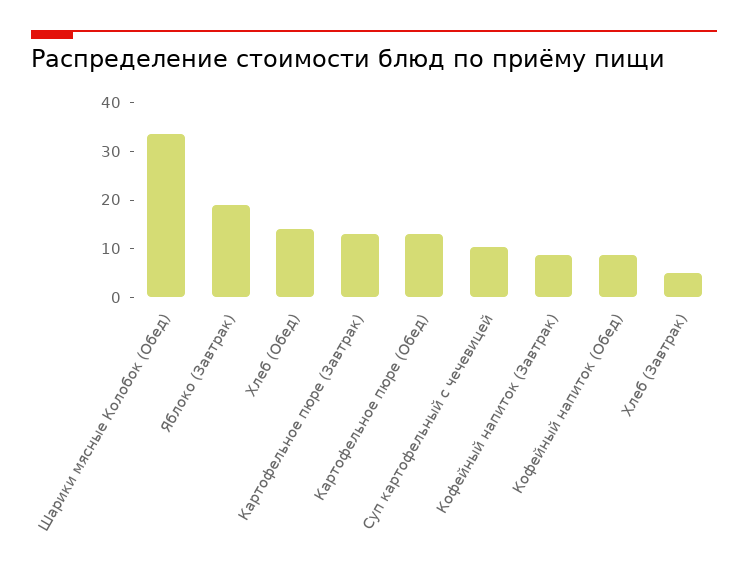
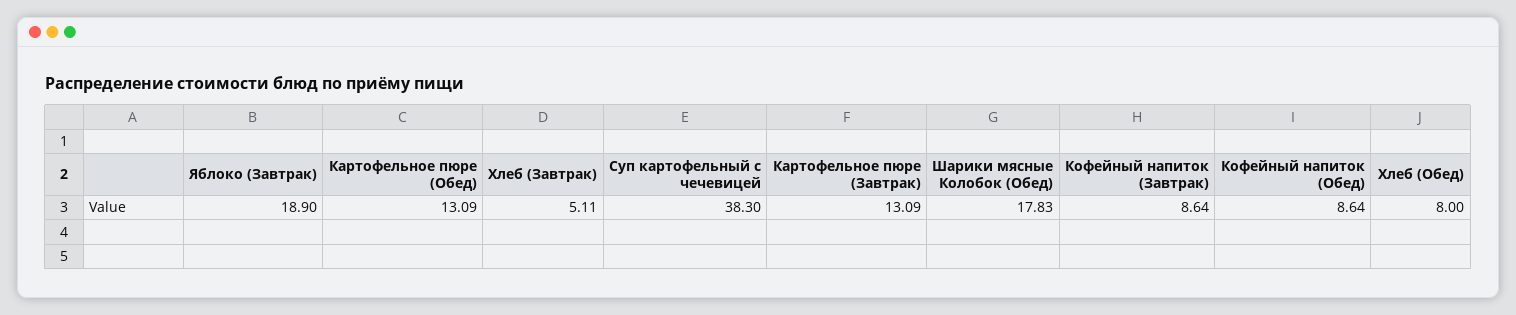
  {
-   "Шарики мясные Колобок (Обед)": 34,
+   "Шарики мясные Колобок (Обед)": 17.83,
    "Яблоко (Завтрак)": 18.9,
-   "Хлеб (Обед)": 14,
+   "Хлеб (Обед)": 8,
    "Картофельное пюре (Завтрак)": 13.09,
    "Картофельное пюре (Обед)": 13.09,
-   "Суп картофельный с чечевицей": 10,
+   "Суп картофельный с чечевицей": 38.3,
    "Кофейный напиток (Завтрак)": 8.64,
    "Кофейный напиток (Обед)": 8.64,
    "Хлеб (Завтрак)": 5.11
  }

